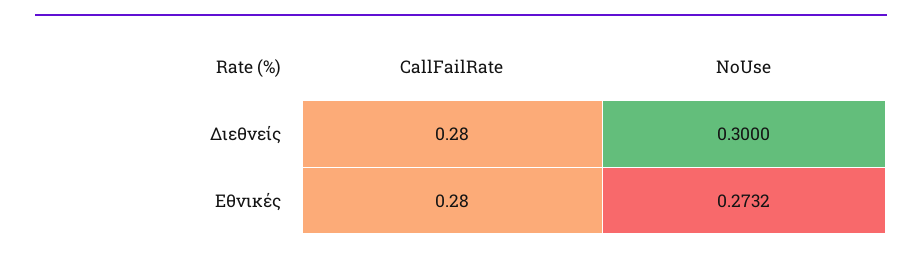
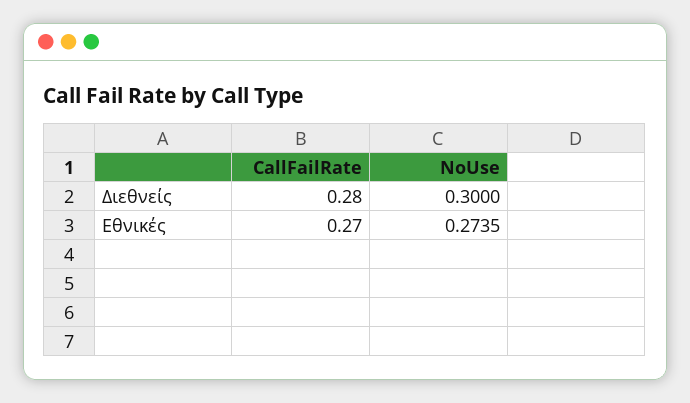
  {
    "CallFailRate": {
      "Διεθνείς": 0.28,
-     "Εθνικές": 0.28
+     "Εθνικές": 0.27
    },
    "NoUse": {
      "Διεθνείς": 0.3,
-     "Εθνικές": 0.2732
+     "Εθνικές": 0.2735
    }
  }

